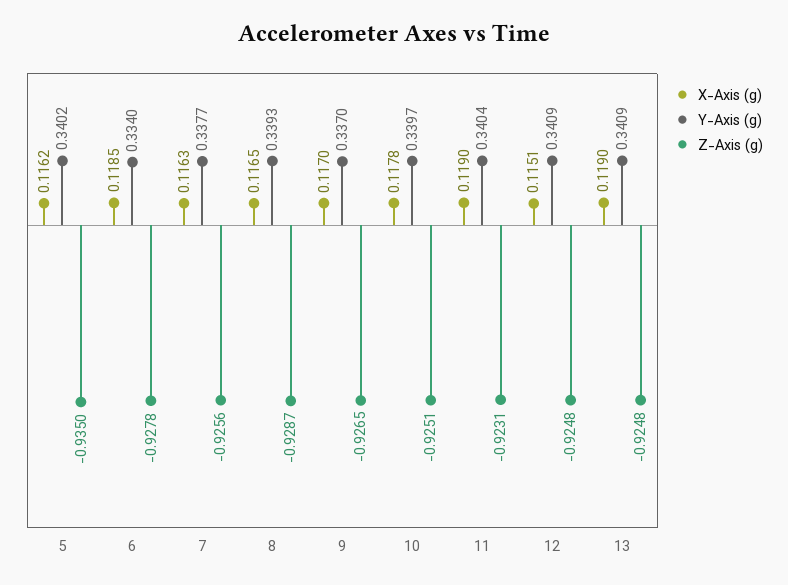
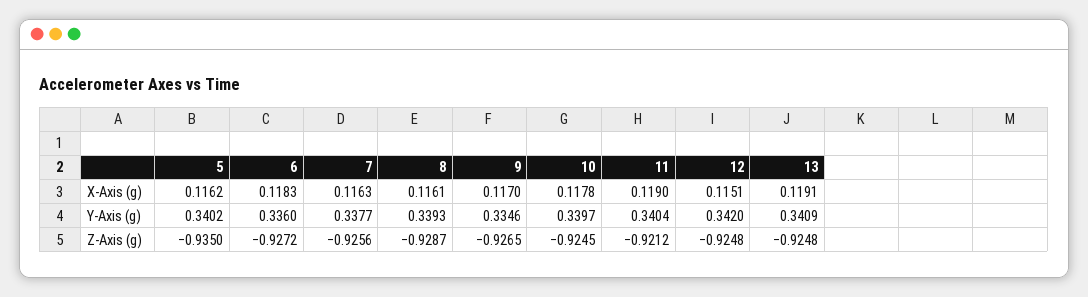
  {
    "X-Axis (g)": {
      "5": 0.1162,
-     "6": 0.1185,
+     "6": 0.1183,
      "7": 0.1163,
-     "8": 0.1165,
+     "8": 0.1161,
      "9": 0.117,
      "10": 0.1178,
      "11": 0.119,
      "12": 0.1151,
-     "13": 0.119
+     "13": 0.1191
    },
    "Y-Axis (g)": {
      "5": 0.3402,
-     "6": 0.334,
+     "6": 0.336,
      "7": 0.3377,
      "8": 0.3393,
-     "9": 0.337,
+     "9": 0.3346,
      "10": 0.3397,
      "11": 0.3404,
-     "12": 0.3409,
+     "12": 0.342,
      "13": 0.3409
    },
    "Z-Axis (g)": {
      "5": -0.935,
-     "6": -0.9278,
+     "6": -0.9272,
      "7": -0.9256,
      "8": -0.9287,
      "9": -0.9265,
-     "10": -0.9251,
+     "10": -0.9245,
-     "11": -0.9231,
+     "11": -0.9212,
      "12": -0.9248,
      "13": -0.9248
    }
  }

